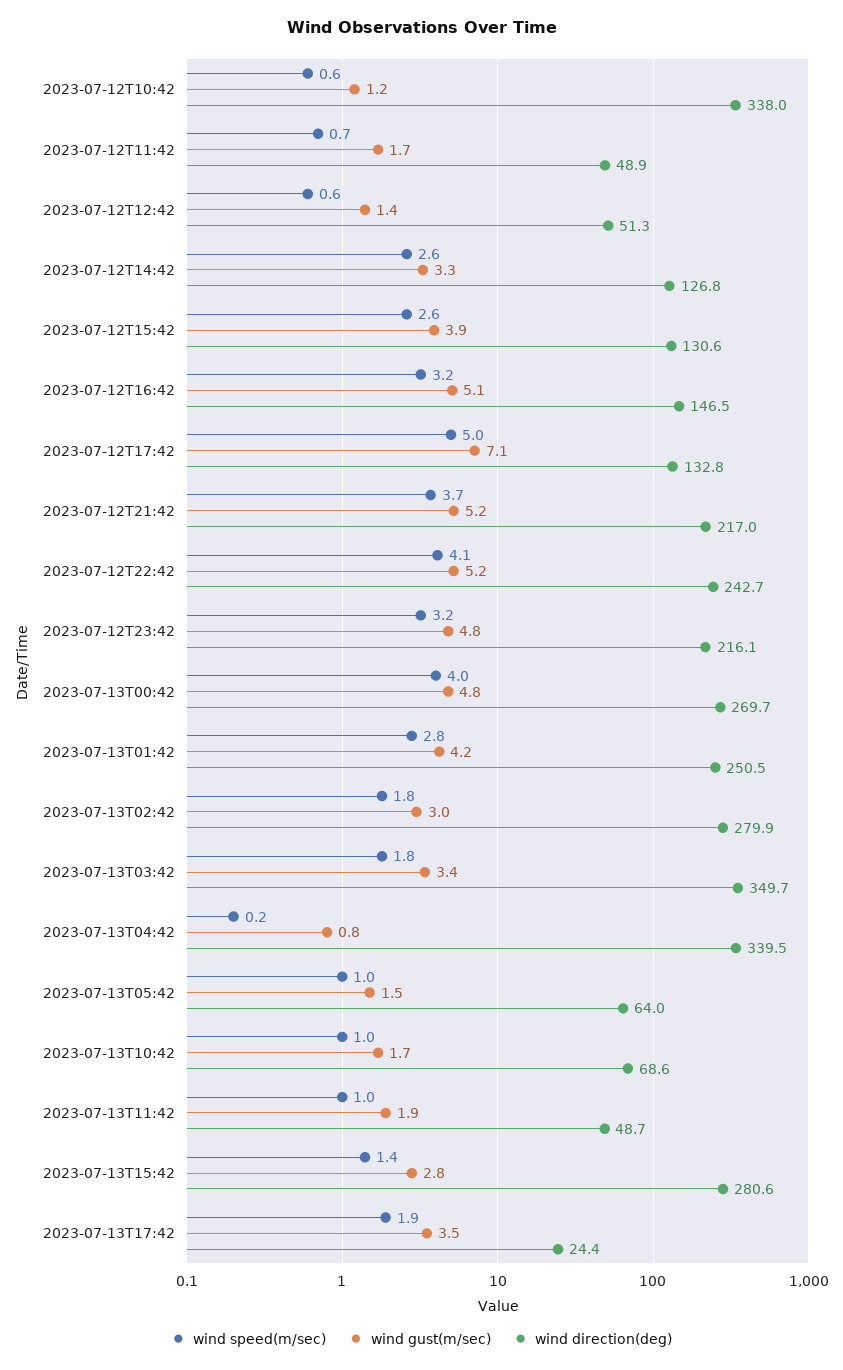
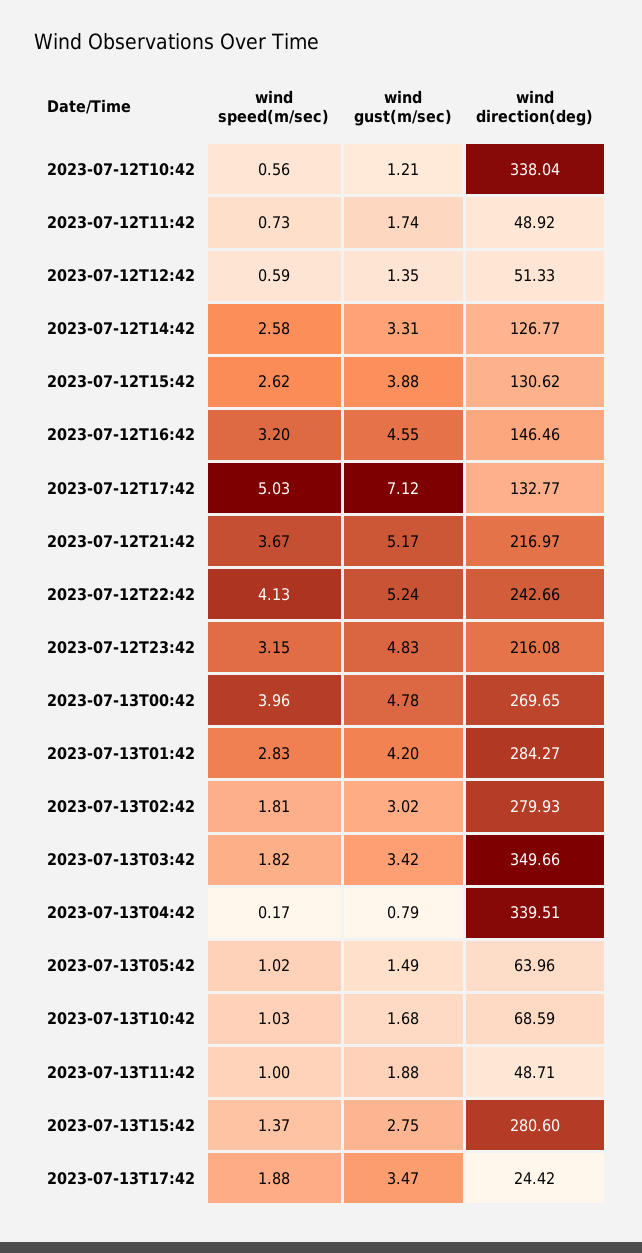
  {
    "wind speed(m/sec)": {
      "2023-07-12T10:42": 0.56,
      "2023-07-12T11:42": 0.73,
      "2023-07-12T12:42": 0.59,
      "2023-07-12T14:42": 2.58,
      "2023-07-12T15:42": 2.62,
      "2023-07-12T16:42": 3.2,
      "2023-07-12T17:42": 5.03,
      "2023-07-12T21:42": 3.67,
      "2023-07-12T22:42": 4.13,
      "2023-07-12T23:42": 3.15,
      "2023-07-13T00:42": 3.96,
      "2023-07-13T01:42": 2.83,
      "2023-07-13T02:42": 1.81,
      "2023-07-13T03:42": 1.82,
      "2023-07-13T04:42": 0.17,
      "2023-07-13T05:42": 1.02,
      "2023-07-13T10:42": 1.03,
      "2023-07-13T11:42": 1,
      "2023-07-13T15:42": 1.37,
      "2023-07-13T17:42": 1.88
    },
    "wind gust(m/sec)": {
      "2023-07-12T10:42": 1.21,
      "2023-07-12T11:42": 1.74,
      "2023-07-12T12:42": 1.35,
      "2023-07-12T14:42": 3.31,
      "2023-07-12T15:42": 3.88,
-     "2023-07-12T16:42": 5.1,
+     "2023-07-12T16:42": 4.55,
      "2023-07-12T17:42": 7.12,
      "2023-07-12T21:42": 5.17,
      "2023-07-12T22:42": 5.24,
      "2023-07-12T23:42": 4.83,
      "2023-07-13T00:42": 4.78,
      "2023-07-13T01:42": 4.2,
      "2023-07-13T02:42": 3.02,
      "2023-07-13T03:42": 3.42,
      "2023-07-13T04:42": 0.79,
      "2023-07-13T05:42": 1.49,
      "2023-07-13T10:42": 1.68,
      "2023-07-13T11:42": 1.88,
      "2023-07-13T15:42": 2.75,
      "2023-07-13T17:42": 3.47
    },
    "wind direction(deg)": {
      "2023-07-12T10:42": 338.04,
      "2023-07-12T11:42": 48.92,
      "2023-07-12T12:42": 51.33,
      "2023-07-12T14:42": 126.77,
      "2023-07-12T15:42": 130.62,
      "2023-07-12T16:42": 146.46,
      "2023-07-12T17:42": 132.77,
      "2023-07-12T21:42": 216.97,
      "2023-07-12T22:42": 242.66,
      "2023-07-12T23:42": 216.08,
      "2023-07-13T00:42": 269.65,
-     "2023-07-13T01:42": 250.5,
+     "2023-07-13T01:42": 284.27,
      "2023-07-13T02:42": 279.93,
      "2023-07-13T03:42": 349.66,
      "2023-07-13T04:42": 339.51,
      "2023-07-13T05:42": 63.96,
      "2023-07-13T10:42": 68.59,
      "2023-07-13T11:42": 48.71,
      "2023-07-13T15:42": 280.6,
      "2023-07-13T17:42": 24.42
    }
  }

